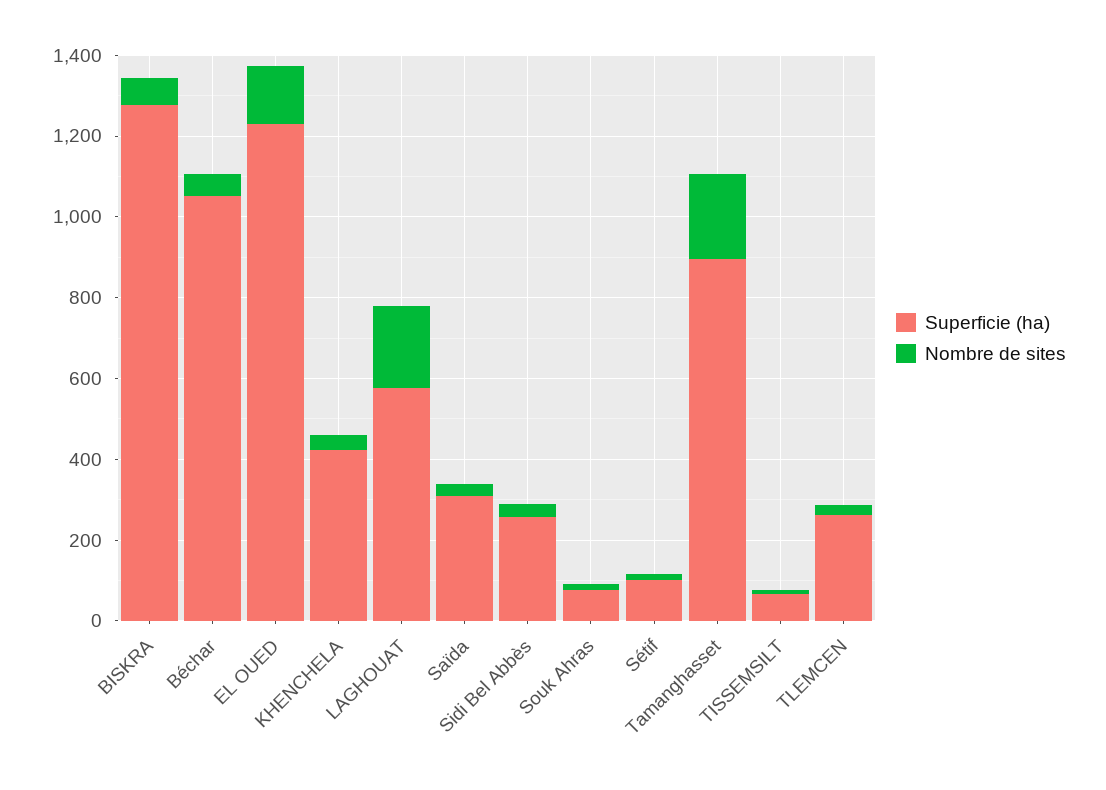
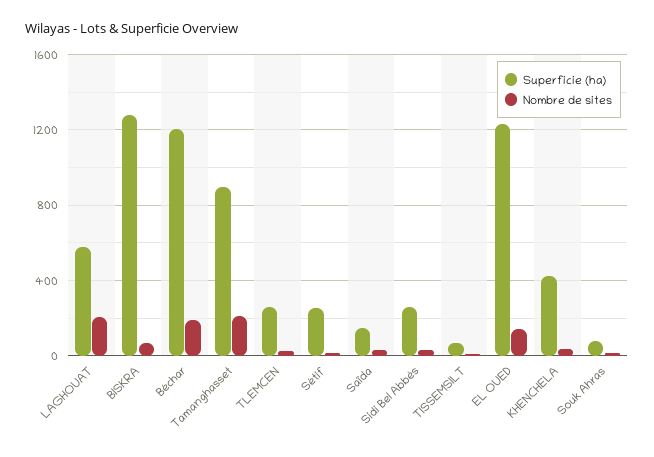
  {
    "Superficie (ha)": {
      "BISKRA": 1300,
-     "Béchar": 1050,
+     "Béchar": 1200,
      "EL OUED": 1250,
      "KHENCHELA": 400,
      "LAGHOUAT": 600,
-     "Saïda": 300,
+     "Saïda": 150,
      "Sidi Bel Abbès": 250,
      "Souk Ahras": 100,
-     "Sétif": 100,
+     "Sétif": 250,
      "Tamanghasset": 900,
      "TISSEMSILT": 50,
      "TLEMCEN": 250
    },
    "Nombre de sites": {
      "BISKRA": 50,
-     "Béchar": 50,
+     "Béchar": 200,
      "EL OUED": 150,
      "KHENCHELA": 50,
      "LAGHOUAT": 200,
      "Saïda": 50,
      "Sidi Bel Abbès": 50,
      "Souk Ahras": 0,
      "Sétif": 0,
      "Tamanghasset": 200,
      "TISSEMSILT": 0,
      "TLEMCEN": 50
    }
  }

